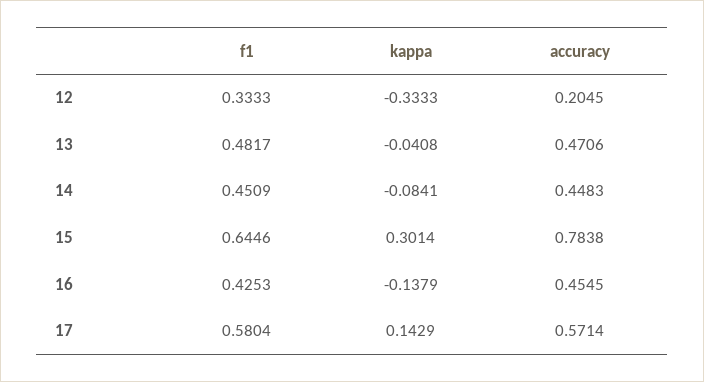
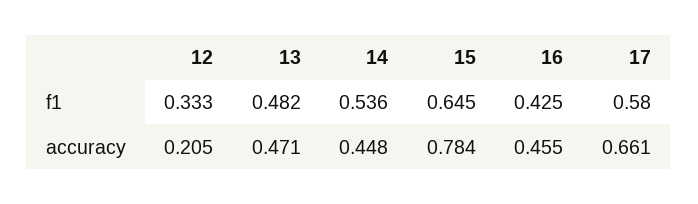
  {
    "f1": {
      "12": 0.3333,
      "13": 0.4817,
-     "14": 0.4509,
+     "14": 0.536,
      "15": 0.6446,
      "16": 0.4253,
      "17": 0.5804
    },
-   "kappa": {
-     "12": -0.3333,
-     "13": -0.0408,
-     "14": -0.0841,
-     "15": 0.3014,
-     "16": -0.1379,
-     "17": 0.1429
-   },
    "accuracy": {
      "12": 0.2045,
      "13": 0.4706,
      "14": 0.4483,
      "15": 0.7838,
      "16": 0.4545,
-     "17": 0.5714
+     "17": 0.661
    }
  }

